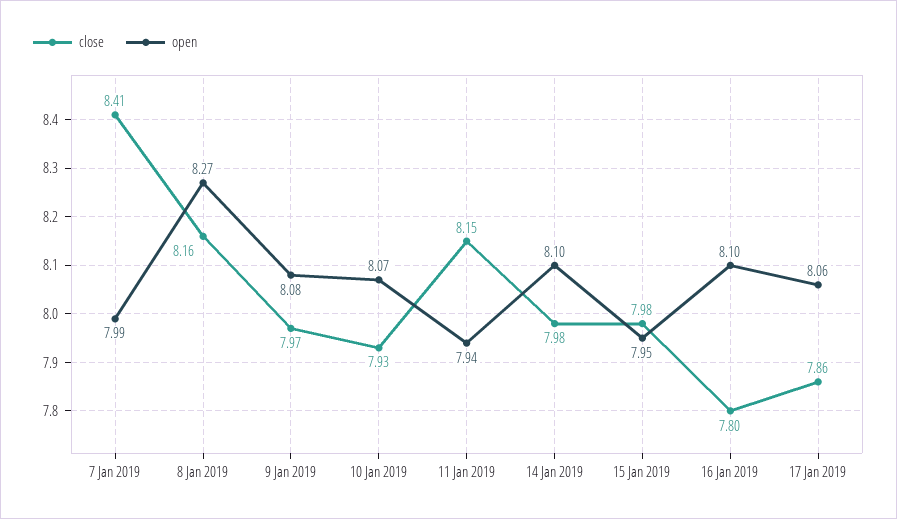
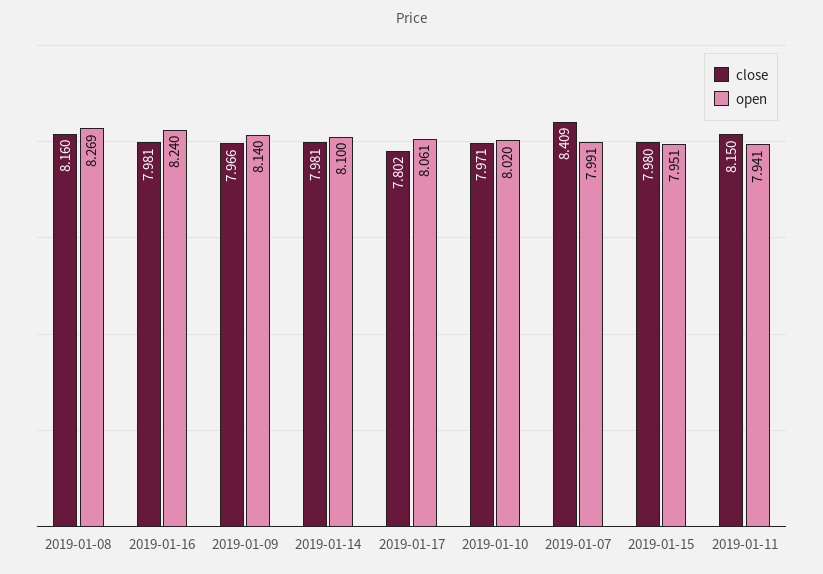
  {
    "close": {
      "7 Jan 2019": 8.409,
      "8 Jan 2019": 8.16,
      "9 Jan 2019": 7.966,
-     "10 Jan 2019": 7.93,
+     "10 Jan 2019": 7.971,
      "11 Jan 2019": 8.15,
      "14 Jan 2019": 7.981,
      "15 Jan 2019": 7.98,
-     "16 Jan 2019": 7.8,
+     "16 Jan 2019": 7.981,
-     "17 Jan 2019": 7.86
+     "17 Jan 2019": 7.802
    },
    "open": {
      "7 Jan 2019": 7.991,
      "8 Jan 2019": 8.269,
-     "9 Jan 2019": 8.08,
+     "9 Jan 2019": 8.14,
-     "10 Jan 2019": 8.07,
+     "10 Jan 2019": 8.02,
      "11 Jan 2019": 7.941,
      "14 Jan 2019": 8.1,
      "15 Jan 2019": 7.951,
-     "16 Jan 2019": 8.1,
+     "16 Jan 2019": 8.24,
      "17 Jan 2019": 8.061
    }
  }

